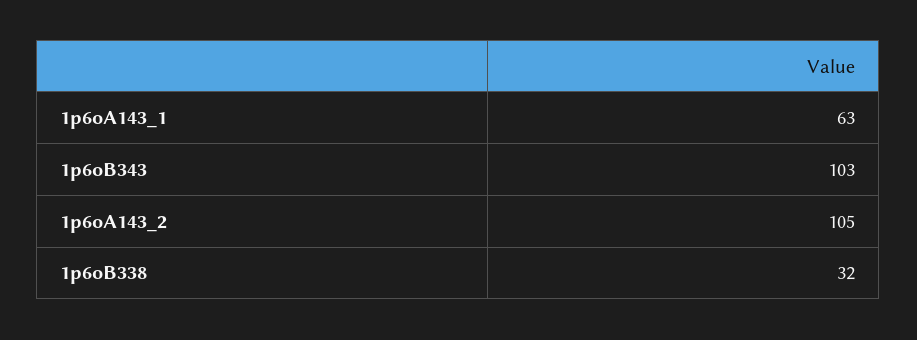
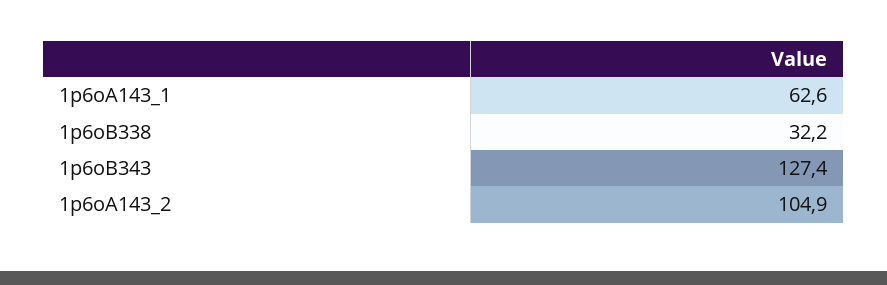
  {
    "1p6oA143_1": 62.6,
-   "1p6oB343": 103,
+   "1p6oB343": 127.4,
    "1p6oA143_2": 104.9,
    "1p6oB338": 32.2
  }

